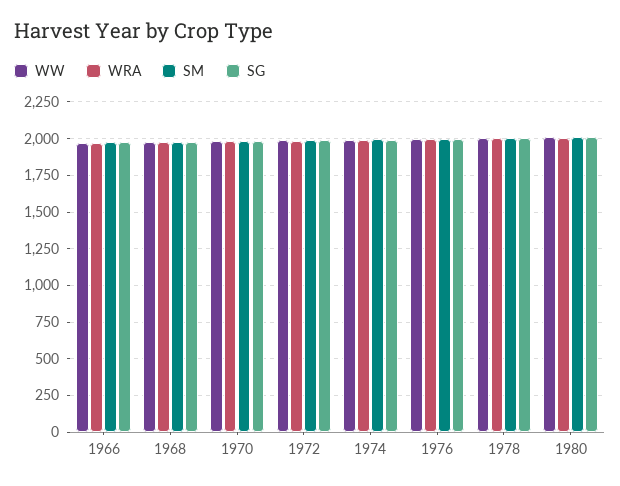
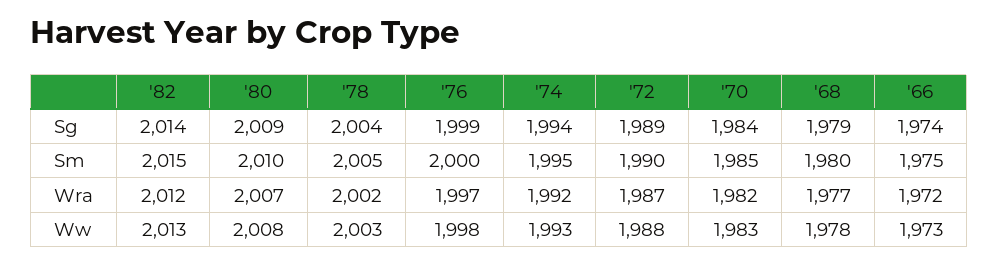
  {
    "WW": {
      "1966": 1973,
      "1968": 1978,
      "1970": 1983,
      "1972": 1988,
      "1974": 1993,
      "1976": 1998,
      "1978": 2003,
-     "1980": 2008
+     "1980": 2008,
+     "'82": 2013
    },
    "WRA": {
      "1966": 1972,
      "1968": 1977,
      "1970": 1982,
      "1972": 1987,
      "1974": 1992,
      "1976": 1997,
      "1978": 2002,
-     "1980": 2007
+     "1980": 2007,
+     "'82": 2012
    },
    "SM": {
      "1966": 1975,
      "1968": 1980,
      "1970": 1985,
      "1972": 1990,
      "1974": 1995,
      "1976": 2000,
      "1978": 2005,
-     "1980": 2010
+     "1980": 2010,
+     "'82": 2015
    },
    "SG": {
      "1966": 1974,
      "1968": 1979,
      "1970": 1984,
      "1972": 1989,
      "1974": 1994,
      "1976": 1999,
      "1978": 2004,
-     "1980": 2009
+     "1980": 2009,
+     "'82": 2014
    }
  }

